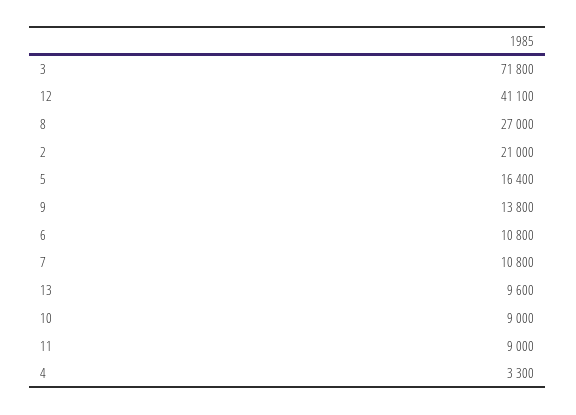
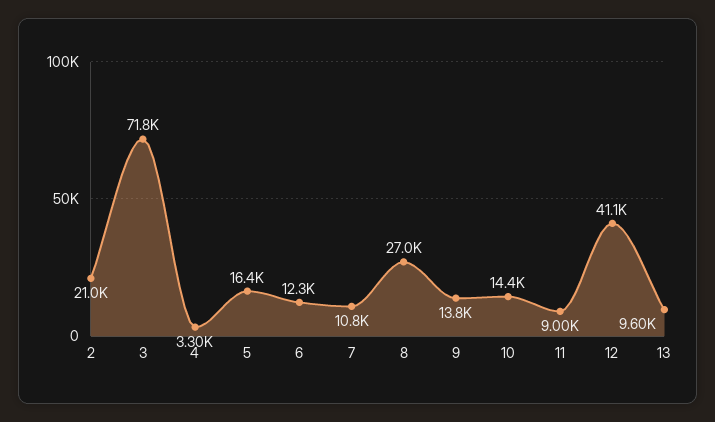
  {
    "3": 71800,
    "12": 41100,
    "8": 27000,
    "2": 21000,
    "5": 16400,
    "9": 13800,
-   "6": 10800,
+   "6": 12300,
    "7": 10800,
    "13": 9600,
-   "10": 9000,
+   "10": 14400,
    "11": 9000,
    "4": 3300
  }

